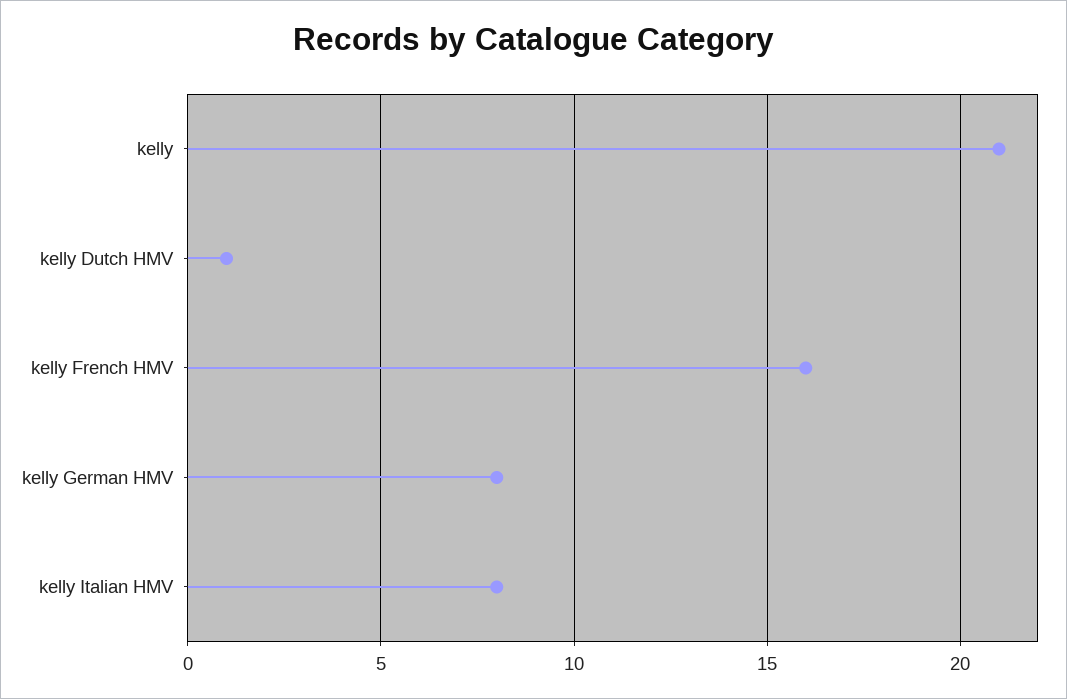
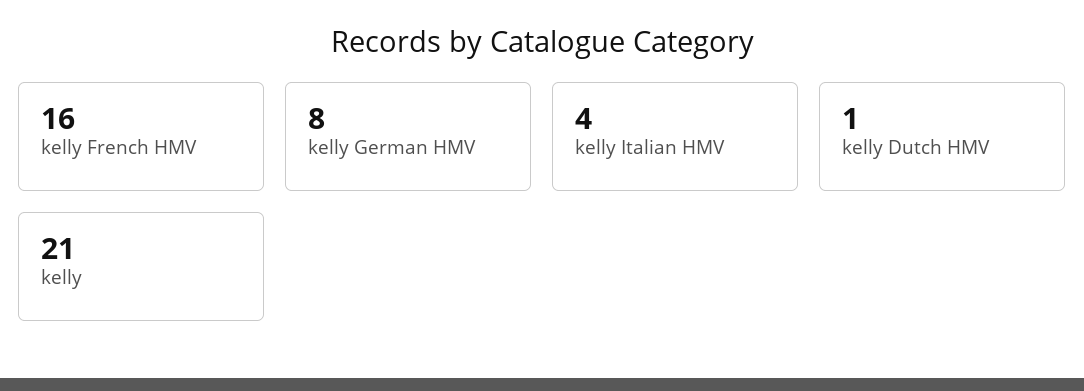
  {
    "kelly": 21,
    "kelly Dutch HMV": 1,
    "kelly French HMV": 16,
    "kelly German HMV": 8,
-   "kelly Italian HMV": 8
+   "kelly Italian HMV": 4
  }

